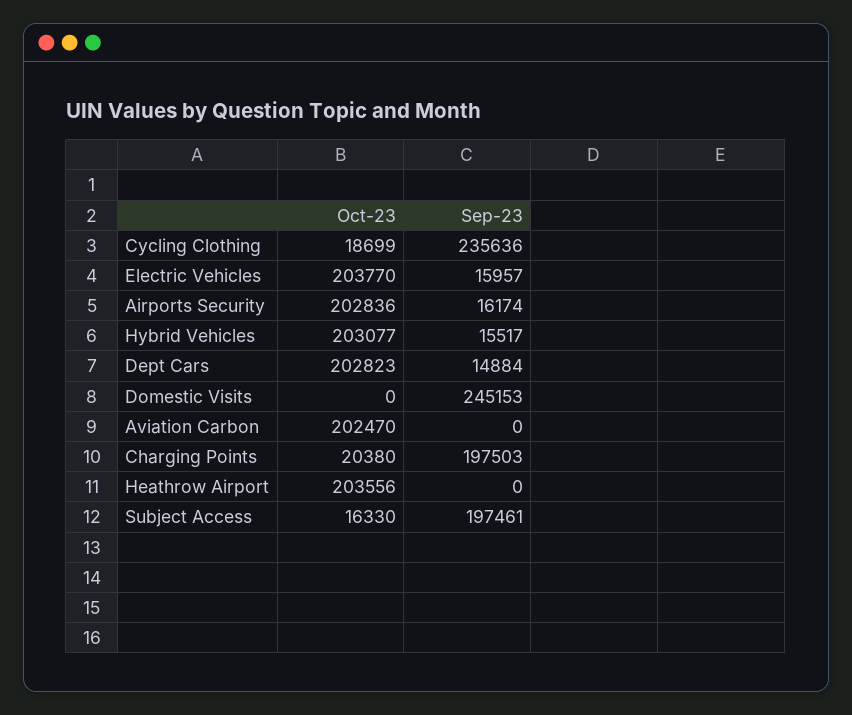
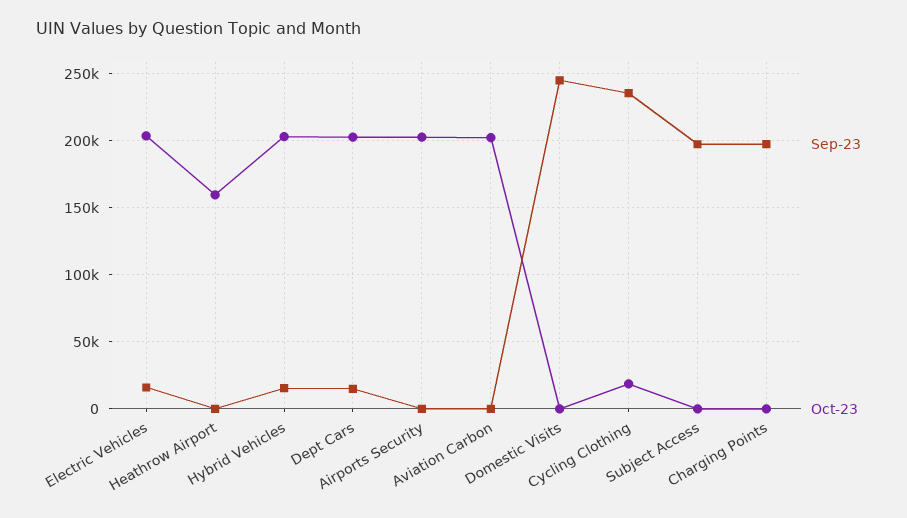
  {
    "Oct-23": {
      "Cycling Clothing": 18699,
      "Electric Vehicles": 203770,
      "Airports Security": 202836,
      "Hybrid Vehicles": 203077,
      "Dept Cars": 202823,
      "Domestic Visits": 0,
      "Aviation Carbon": 202470,
-     "Charging Points": 20380,
+     "Charging Points": 0,
-     "Heathrow Airport": 203556,
+     "Heathrow Airport": 160000,
-     "Subject Access": 16330
+     "Subject Access": 0
    },
    "Sep-23": {
      "Cycling Clothing": 235636,
      "Electric Vehicles": 15957,
-     "Airports Security": 16174,
+     "Airports Security": 0,
      "Hybrid Vehicles": 15517,
      "Dept Cars": 14884,
      "Domestic Visits": 245153,
      "Aviation Carbon": 0,
      "Charging Points": 197503,
      "Heathrow Airport": 0,
      "Subject Access": 197461
    }
  }

